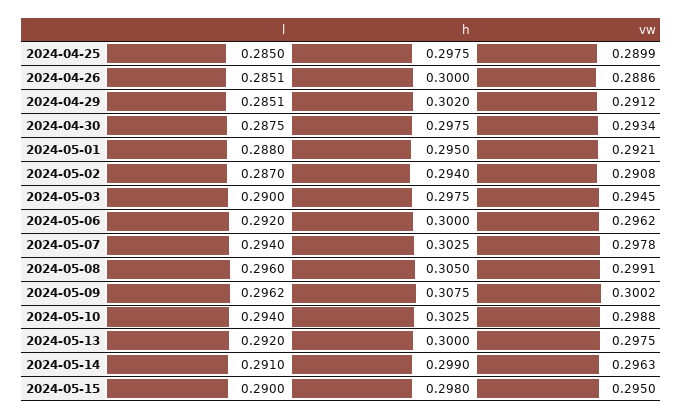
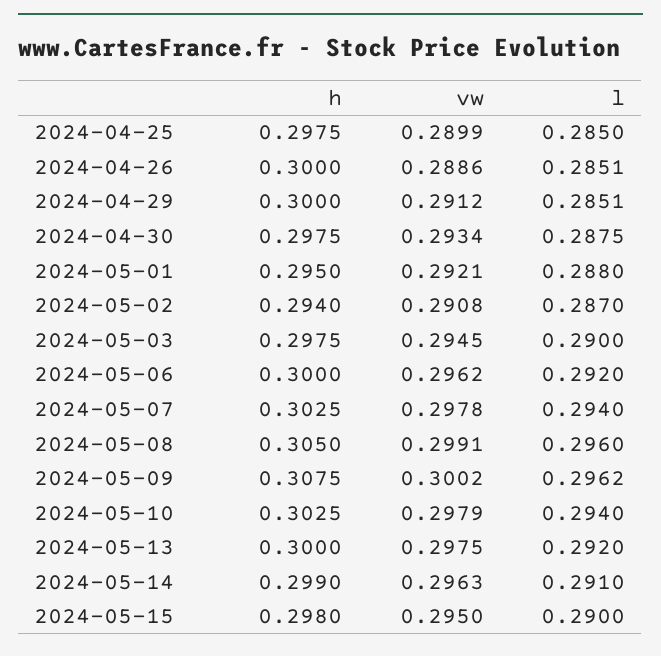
  {
    "l": {
      "2024-04-25": 0.285,
      "2024-04-26": 0.2851,
      "2024-04-29": 0.2851,
      "2024-04-30": 0.2875,
      "2024-05-01": 0.288,
      "2024-05-02": 0.287,
      "2024-05-03": 0.29,
      "2024-05-06": 0.292,
      "2024-05-07": 0.294,
      "2024-05-08": 0.296,
      "2024-05-09": 0.2962,
      "2024-05-10": 0.294,
      "2024-05-13": 0.292,
      "2024-05-14": 0.291,
      "2024-05-15": 0.29
    },
    "h": {
      "2024-04-25": 0.2975,
      "2024-04-26": 0.3,
-     "2024-04-29": 0.302,
+     "2024-04-29": 0.3,
      "2024-04-30": 0.2975,
      "2024-05-01": 0.295,
      "2024-05-02": 0.294,
      "2024-05-03": 0.2975,
      "2024-05-06": 0.3,
      "2024-05-07": 0.3025,
      "2024-05-08": 0.305,
      "2024-05-09": 0.3075,
      "2024-05-10": 0.3025,
      "2024-05-13": 0.3,
      "2024-05-14": 0.299,
      "2024-05-15": 0.298
    },
    "vw": {
      "2024-04-25": 0.2899,
      "2024-04-26": 0.2886,
      "2024-04-29": 0.2912,
      "2024-04-30": 0.2934,
      "2024-05-01": 0.2921,
      "2024-05-02": 0.2908,
      "2024-05-03": 0.2945,
      "2024-05-06": 0.2962,
      "2024-05-07": 0.2978,
      "2024-05-08": 0.2991,
      "2024-05-09": 0.3002,
-     "2024-05-10": 0.2988,
+     "2024-05-10": 0.2979,
      "2024-05-13": 0.2975,
      "2024-05-14": 0.2963,
      "2024-05-15": 0.295
    }
  }

